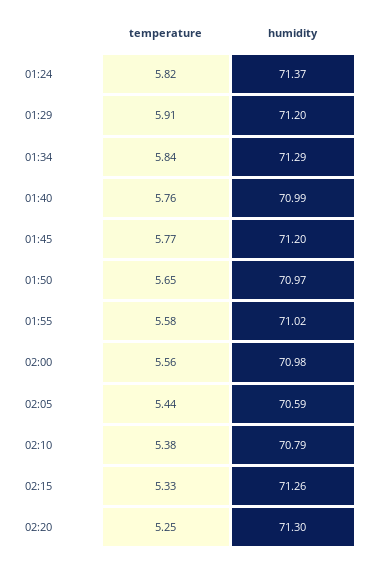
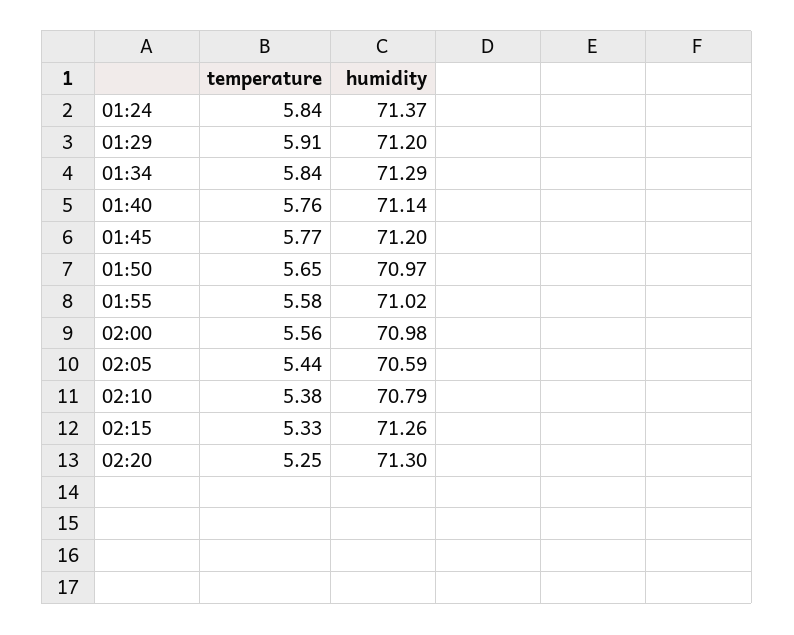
  {
    "temperature": {
-     "01:24": 5.82,
+     "01:24": 5.84,
      "01:29": 5.91,
      "01:34": 5.84,
      "01:40": 5.76,
      "01:45": 5.77,
      "01:50": 5.65,
      "01:55": 5.58,
      "02:00": 5.56,
      "02:05": 5.44,
      "02:10": 5.38,
      "02:15": 5.33,
      "02:20": 5.25
    },
    "humidity": {
      "01:24": 71.37,
      "01:29": 71.2,
      "01:34": 71.29,
-     "01:40": 70.99,
+     "01:40": 71.14,
      "01:45": 71.2,
      "01:50": 70.97,
      "01:55": 71.02,
      "02:00": 70.98,
      "02:05": 70.59,
      "02:10": 70.79,
      "02:15": 71.26,
      "02:20": 71.3
    }
  }

